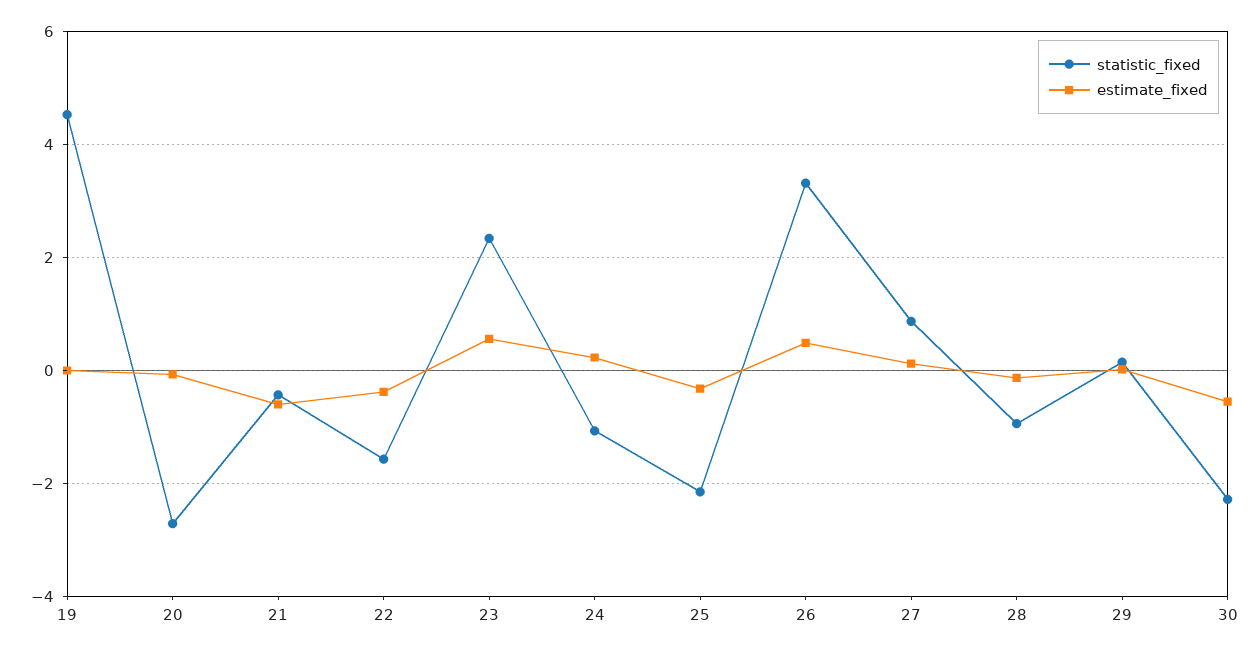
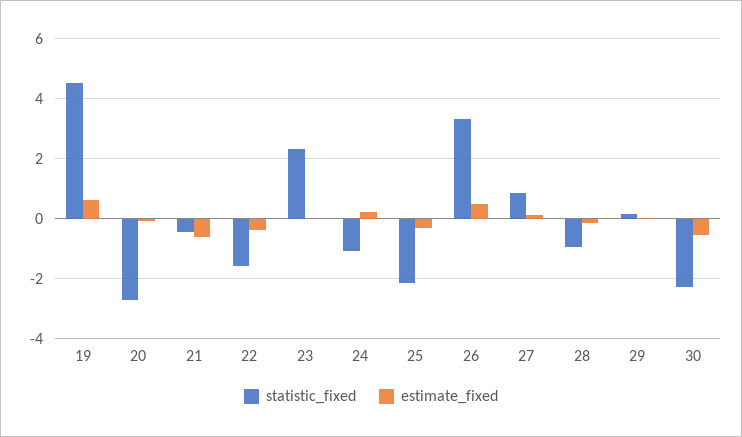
  {
    "statistic_fixed": {
      "19": 4.6,
      "20": -2.8,
      "21": -0.4,
      "22": -1.6,
      "23": 2.4,
      "24": -1,
      "25": -2.2,
      "26": 3.4,
      "27": 0.8,
      "28": -1,
      "29": 0.2,
      "30": -2.2
    },
    "estimate_fixed": {
-     "19": 0,
+     "19": 0.6,
      "20": 0,
      "21": -0.6,
      "22": -0.4,
-     "23": 0.6,
+     "23": 0,
      "24": 0.2,
      "25": -0.4,
      "26": 0.4,
      "27": 0.2,
      "28": -0.2,
      "29": 0,
      "30": -0.6
    }
  }

